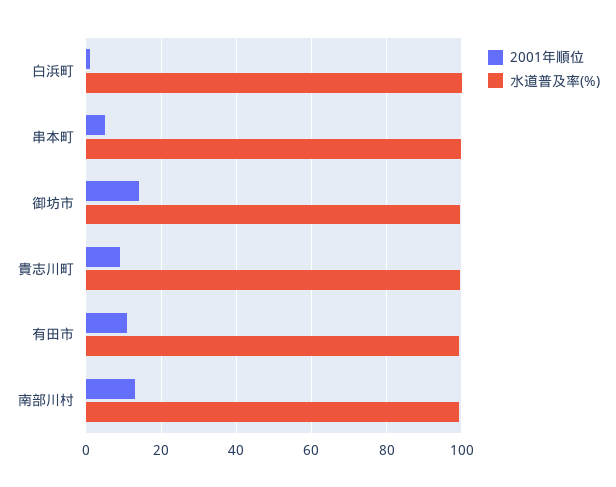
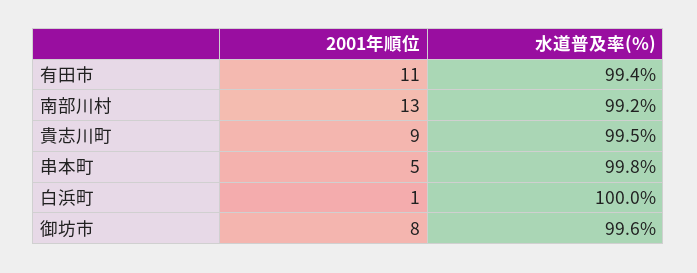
  {
    "2001年順位": {
      "白浜町": 1,
      "串本町": 5,
-     "御坊市": 14,
+     "御坊市": 8,
      "貴志川町": 9,
      "有田市": 11,
      "南部川村": 13
    },
    "水道普及率(%)": {
      "白浜町": 100,
      "串本町": 99.8,
      "御坊市": 99.6,
      "貴志川町": 99.5,
      "有田市": 99.4,
      "南部川村": 99.2
    }
  }

